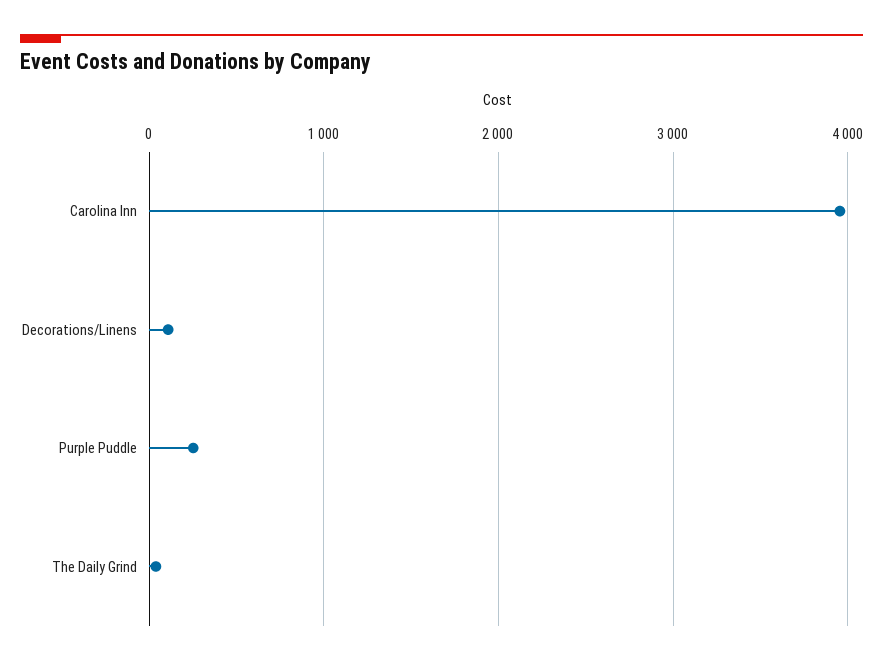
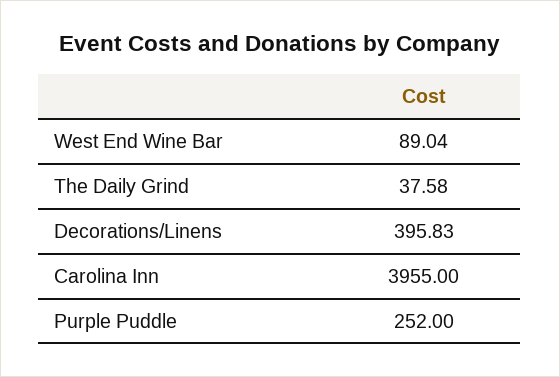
  {
    "Carolina Inn": 3955,
-   "Decorations/Linens": 100,
+   "Decorations/Linens": 395.83,
    "Purple Puddle": 252,
-   "The Daily Grind": 37.58
+   "The Daily Grind": 37.58,
+   "West End Wine Bar": 89.04
  }

